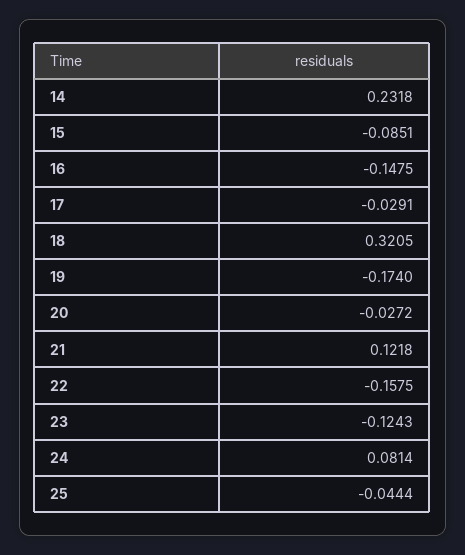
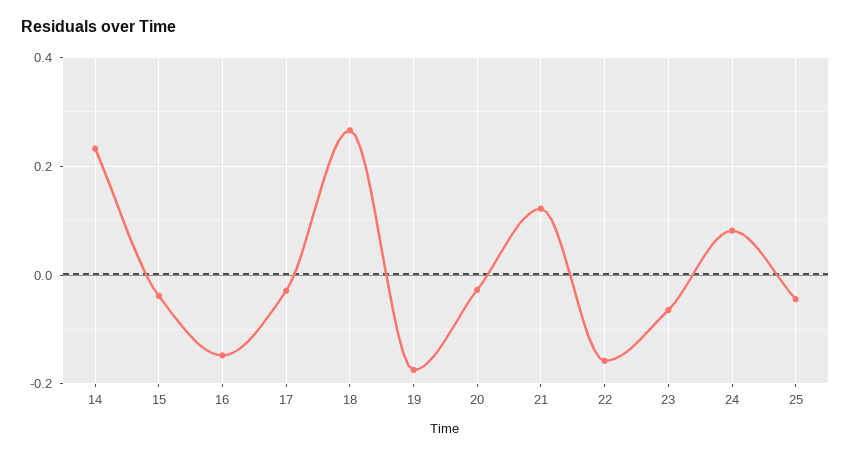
  {
    "14": 0.2318,
-   "15": -0.0851,
+   "15": -0.04,
    "16": -0.1475,
    "17": -0.0291,
-   "18": 0.3205,
+   "18": 0.26,
    "19": -0.174,
    "20": -0.0272,
    "21": 0.1218,
    "22": -0.1575,
-   "23": -0.1243,
+   "23": -0.06,
    "24": 0.0814,
    "25": -0.0444
  }

